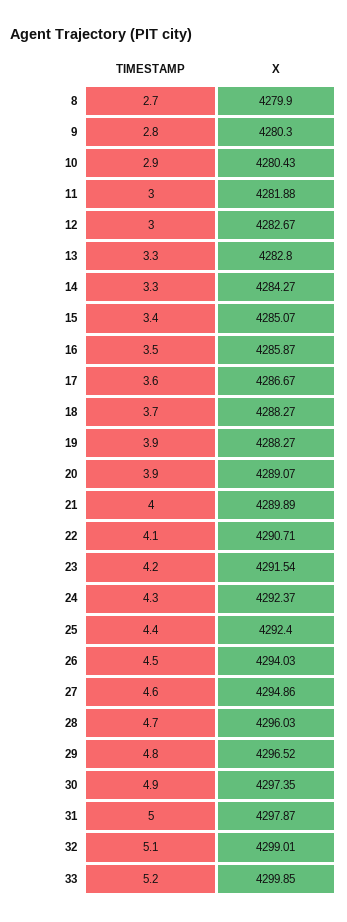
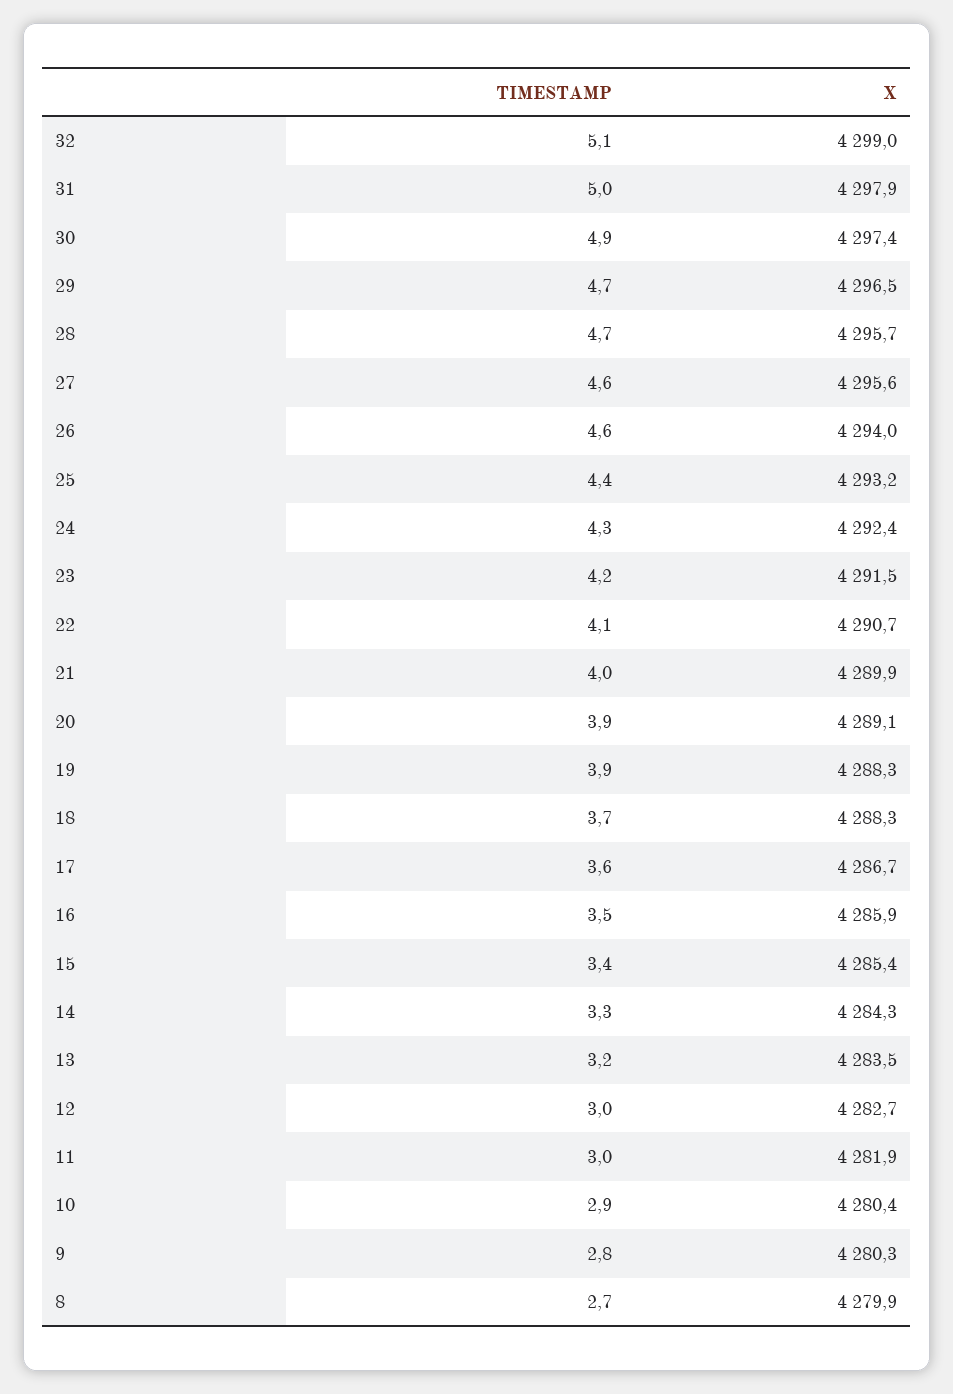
  {
    "TIMESTAMP": {
      "8": 2.7,
      "9": 2.8,
      "10": 2.9,
      "11": 3,
      "12": 3,
-     "13": 3.3,
+     "13": 3.2,
      "14": 3.3,
      "15": 3.4,
      "16": 3.5,
      "17": 3.6,
      "18": 3.7,
      "19": 3.9,
      "20": 3.9,
      "21": 4,
      "22": 4.1,
      "23": 4.2,
      "24": 4.3,
      "25": 4.4,
-     "26": 4.5,
+     "26": 4.6,
      "27": 4.6,
      "28": 4.7,
-     "29": 4.8,
+     "29": 4.7,
      "30": 4.9,
      "31": 5,
-     "32": 5.1,
+     "32": 5.1
-     "33": 5.2
    },
    "X": {
      "8": 4279.9,
      "9": 4280.3,
      "10": 4280.43,
      "11": 4281.88,
      "12": 4282.67,
-     "13": 4282.8,
+     "13": 4283.5,
      "14": 4284.27,
-     "15": 4285.07,
+     "15": 4285.4,
      "16": 4285.87,
      "17": 4286.67,
      "18": 4288.27,
      "19": 4288.27,
      "20": 4289.07,
      "21": 4289.89,
      "22": 4290.71,
      "23": 4291.54,
      "24": 4292.37,
-     "25": 4292.4,
+     "25": 4293.2,
      "26": 4294.03,
-     "27": 4294.86,
+     "27": 4295.6,
-     "28": 4296.03,
+     "28": 4295.7,
      "29": 4296.52,
      "30": 4297.35,
      "31": 4297.87,
-     "32": 4299.01,
+     "32": 4299.01
-     "33": 4299.85
    }
  }

